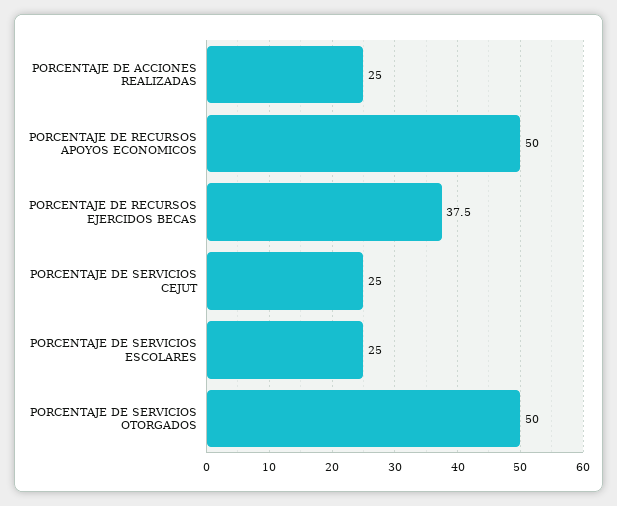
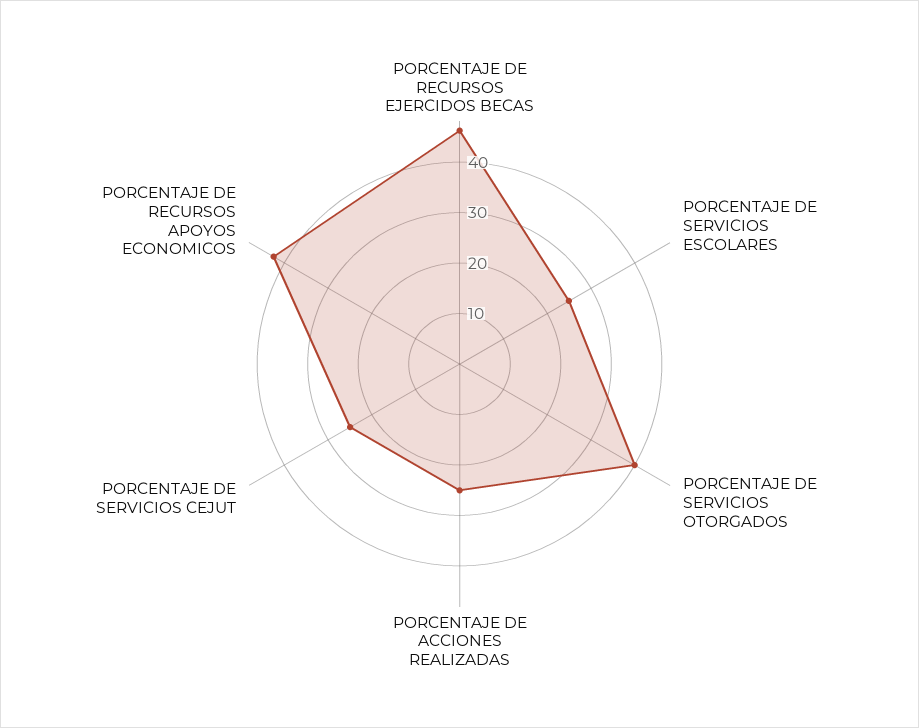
  {
    "PORCENTAJE DE ACCIONES REALIZADAS": 25,
-   "PORCENTAJE DE RECURSOS APOYOS ECONOMICOS": 50,
+   "PORCENTAJE DE RECURSOS APOYOS ECONOMICOS": 42,
-   "PORCENTAJE DE RECURSOS EJERCIDOS BECAS": 37.5,
+   "PORCENTAJE DE RECURSOS EJERCIDOS BECAS": 46,
    "PORCENTAJE DE SERVICIOS CEJUT": 25,
    "PORCENTAJE DE SERVICIOS ESCOLARES": 25,
-   "PORCENTAJE DE SERVICIOS OTORGADOS": 50
+   "PORCENTAJE DE SERVICIOS OTORGADOS": 40
  }

